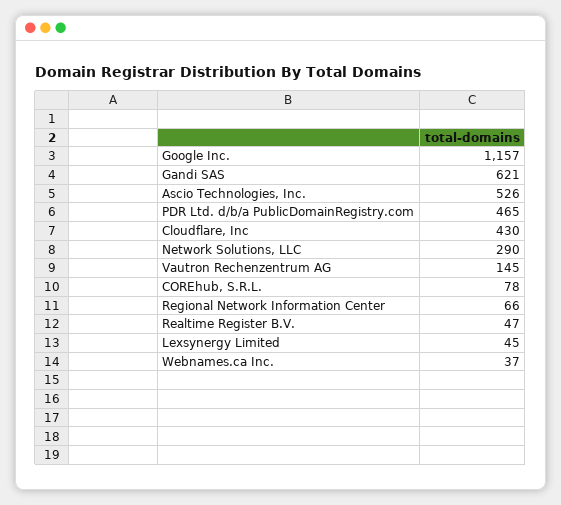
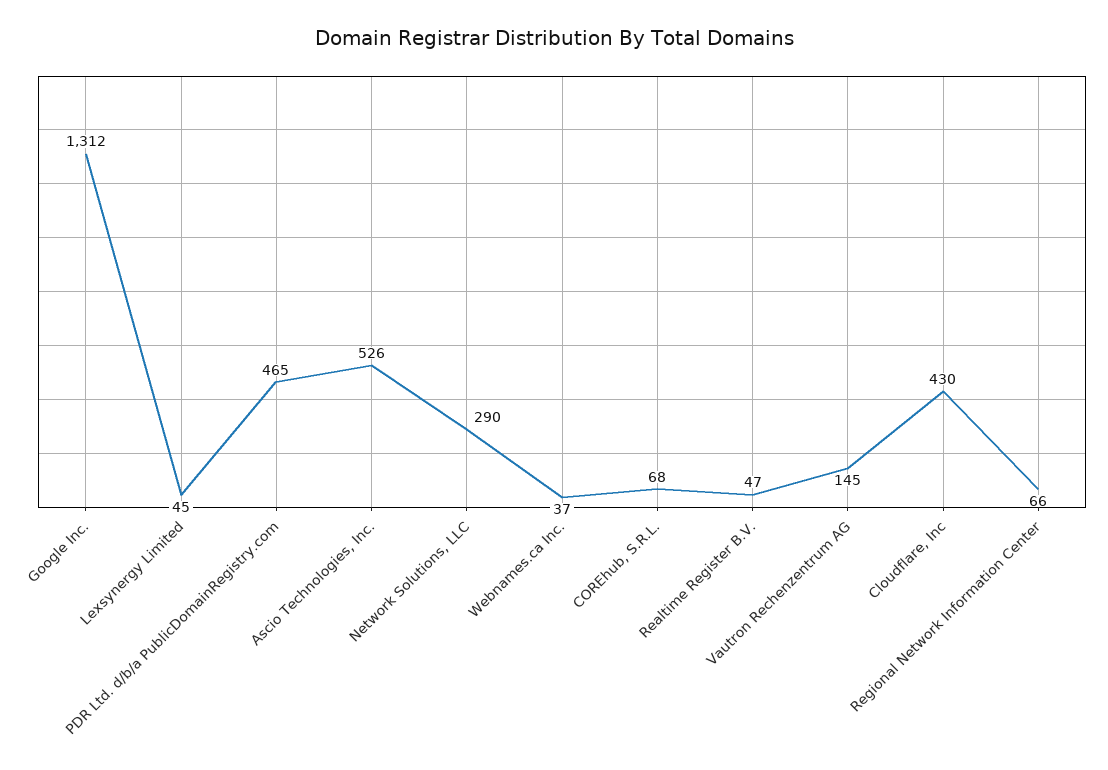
  {
-   "Google Inc.": 1157,
+   "Google Inc.": 1312,
-   "Gandi SAS": 621,
    "Ascio Technologies, Inc.": 526,
    "PDR Ltd. d/b/a PublicDomainRegistry.com": 465,
    "Cloudflare, Inc": 430,
    "Network Solutions, LLC": 290,
    "Vautron Rechenzentrum AG": 145,
-   "COREhub, S.R.L.": 78,
+   "COREhub, S.R.L.": 68,
    "Regional Network Information Center": 66,
    "Realtime Register B.V.": 47,
    "Lexsynergy Limited": 45,
    "Webnames.ca Inc.": 37
  }

